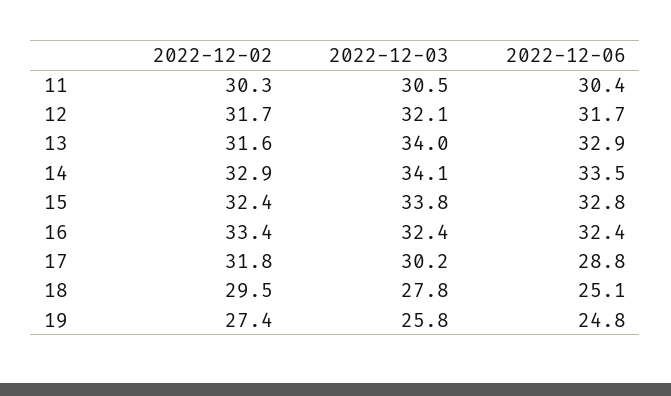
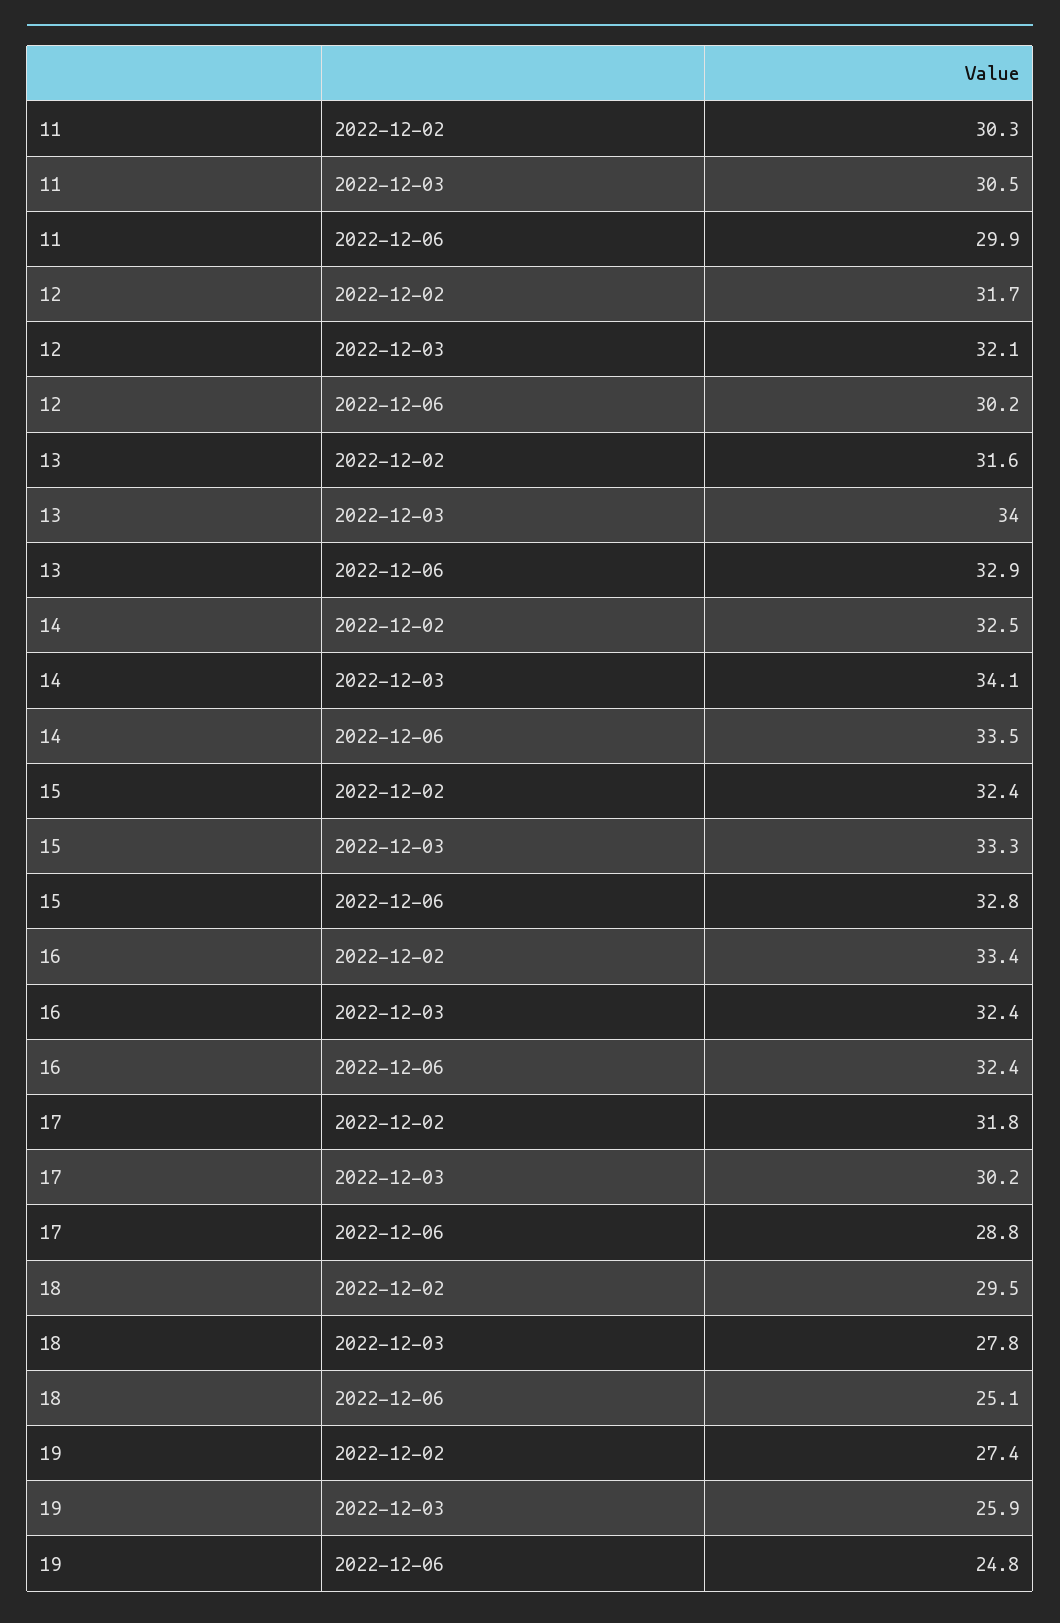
  {
    "2022-12-02": {
      "11": 30.3,
      "12": 31.7,
      "13": 31.6,
-     "14": 32.9,
+     "14": 32.5,
      "15": 32.4,
      "16": 33.4,
      "17": 31.8,
      "18": 29.5,
      "19": 27.4
    },
    "2022-12-03": {
      "11": 30.5,
      "12": 32.1,
      "13": 34,
      "14": 34.1,
-     "15": 33.8,
+     "15": 33.3,
      "16": 32.4,
      "17": 30.2,
      "18": 27.8,
-     "19": 25.8
+     "19": 25.9
    },
    "2022-12-06": {
-     "11": 30.4,
+     "11": 29.9,
-     "12": 31.7,
+     "12": 30.2,
      "13": 32.9,
      "14": 33.5,
      "15": 32.8,
      "16": 32.4,
      "17": 28.8,
      "18": 25.1,
      "19": 24.8
    }
  }

